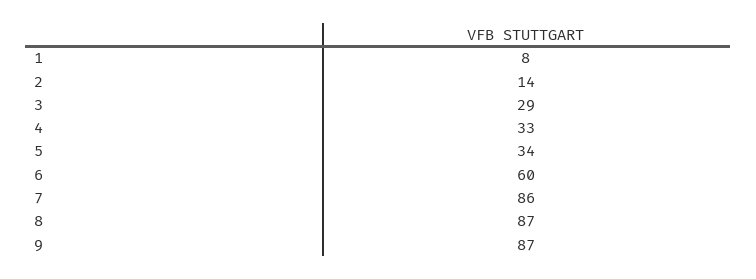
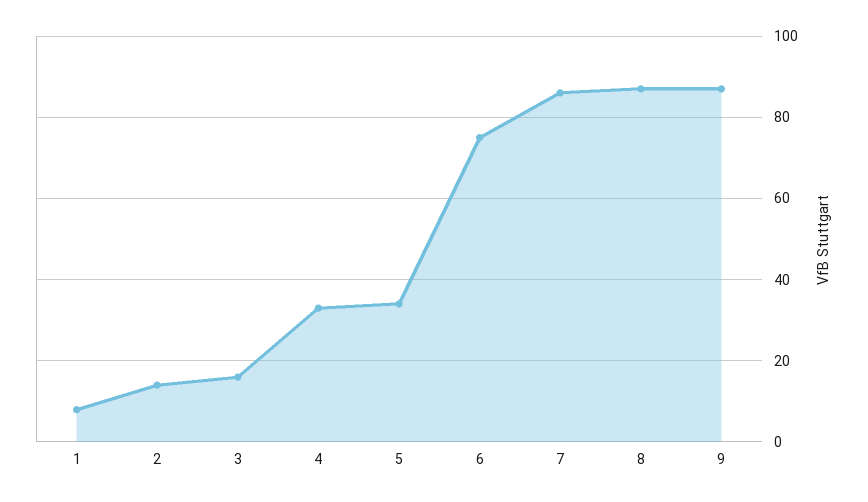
  {
    "1": 8,
    "2": 14,
-   "3": 29,
+   "3": 15,
    "4": 33,
    "5": 34,
-   "6": 60,
+   "6": 75,
    "7": 86,
    "8": 87,
    "9": 87
  }

